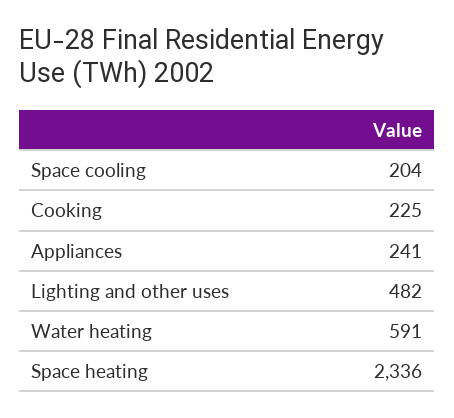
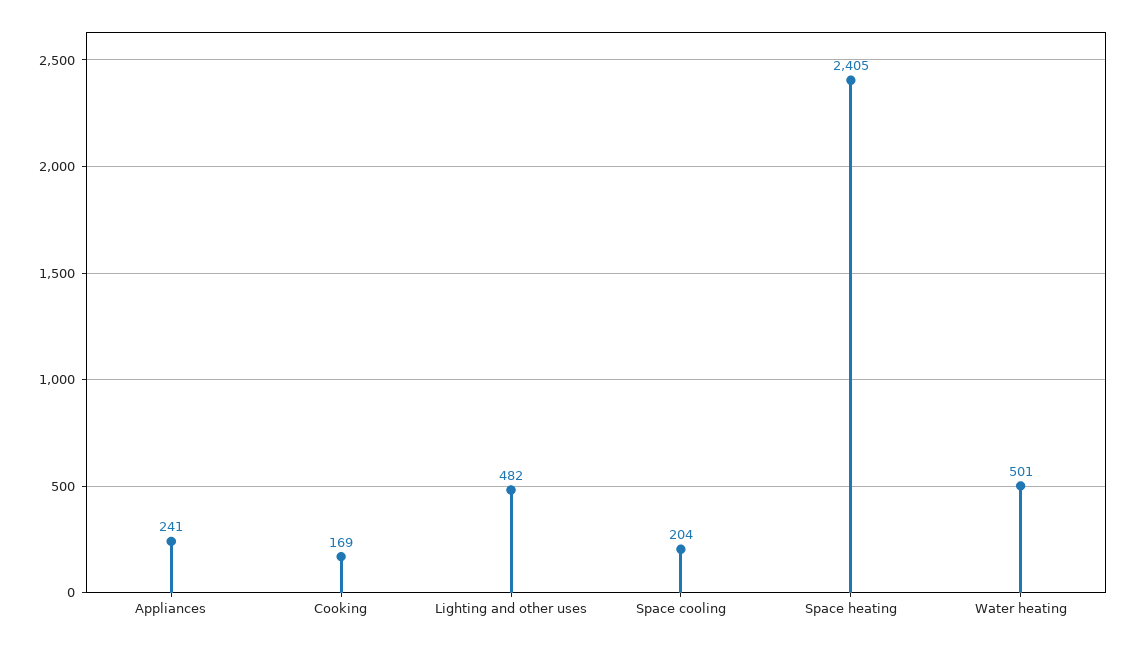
  {
    "Space cooling": 204,
-   "Cooking": 225,
+   "Cooking": 169,
    "Appliances": 241,
    "Lighting and other uses": 482,
-   "Water heating": 591,
+   "Water heating": 501,
-   "Space heating": 2336
+   "Space heating": 2405
  }

